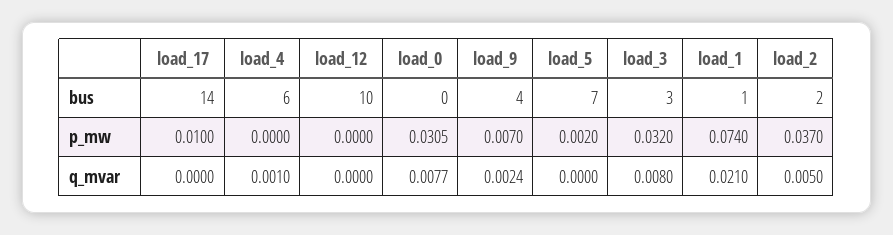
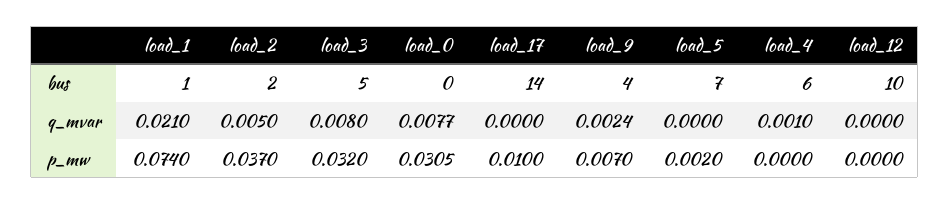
  {
    "load_17": {
      "bus": 14,
      "p_mw": 0.01,
      "q_mvar": 0
    },
    "load_4": {
      "bus": 6,
      "p_mw": 0,
      "q_mvar": 0.001
    },
    "load_12": {
      "bus": 10,
      "p_mw": 0,
      "q_mvar": 0
    },
    "load_0": {
      "bus": 0,
      "p_mw": 0.0305,
      "q_mvar": 0.0077
    },
    "load_9": {
      "bus": 4,
      "p_mw": 0.007,
      "q_mvar": 0.0024
    },
    "load_5": {
      "bus": 7,
      "p_mw": 0.002,
      "q_mvar": 0
    },
    "load_3": {
-     "bus": 3,
+     "bus": 5,
      "p_mw": 0.032,
      "q_mvar": 0.008
    },
    "load_1": {
      "bus": 1,
      "p_mw": 0.074,
      "q_mvar": 0.021
    },
    "load_2": {
      "bus": 2,
      "p_mw": 0.037,
      "q_mvar": 0.005
    }
  }

